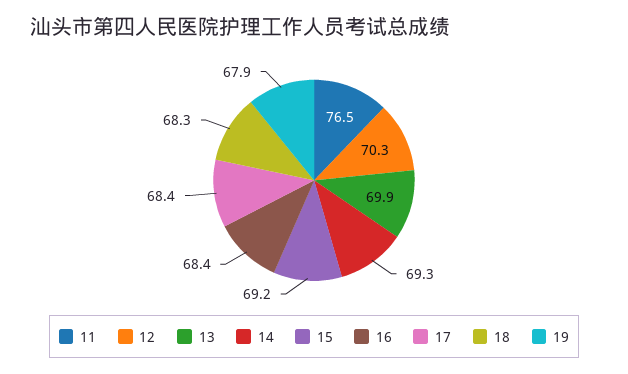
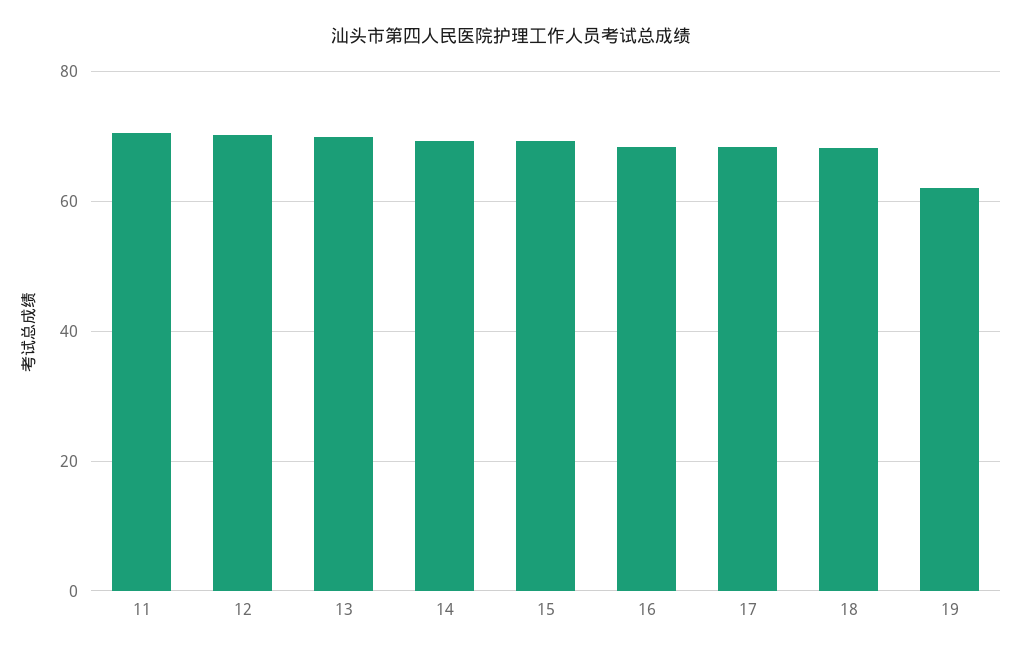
  {
-   "11": 76.5,
+   "11": 70,
    "12": 70.3,
    "13": 69.9,
    "14": 69.3,
    "15": 69.2,
    "16": 68.4,
    "17": 68.4,
    "18": 68.3,
-   "19": 67.9
+   "19": 62
  }

